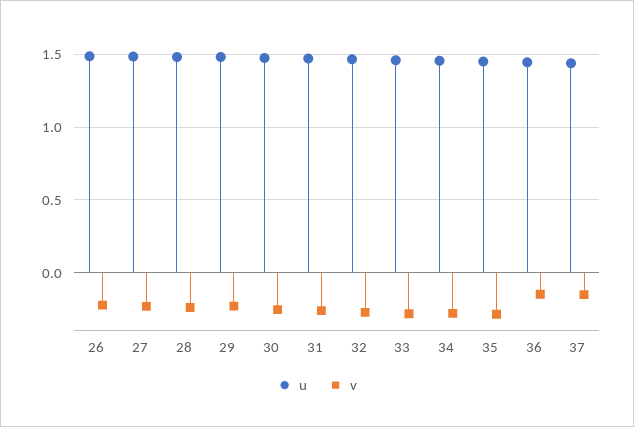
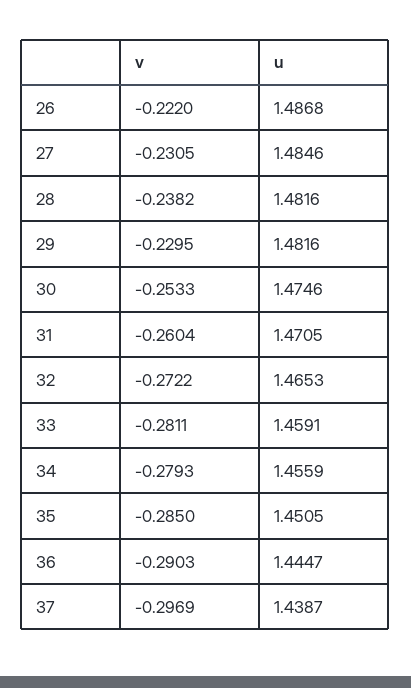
  {
    "u": {
      "26": 1.4868,
      "27": 1.4846,
      "28": 1.4816,
      "29": 1.4816,
      "30": 1.4746,
      "31": 1.4705,
      "32": 1.4653,
      "33": 1.4591,
      "34": 1.4559,
      "35": 1.4505,
      "36": 1.4447,
      "37": 1.4387
    },
    "v": {
      "26": -0.222,
      "27": -0.2305,
      "28": -0.2382,
      "29": -0.2295,
      "30": -0.2533,
      "31": -0.2604,
      "32": -0.2722,
      "33": -0.2811,
      "34": -0.2793,
      "35": -0.285,
-     "36": -0.15,
+     "36": -0.2903,
-     "37": -0.15
+     "37": -0.2969
    }
  }

